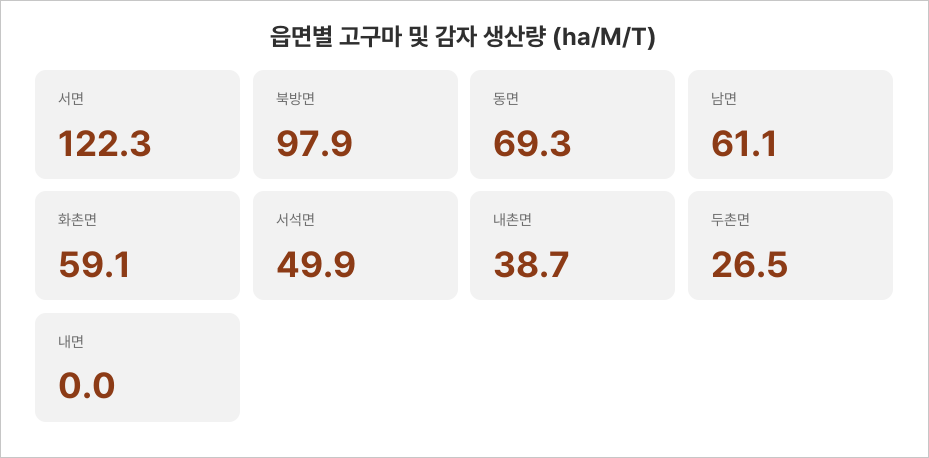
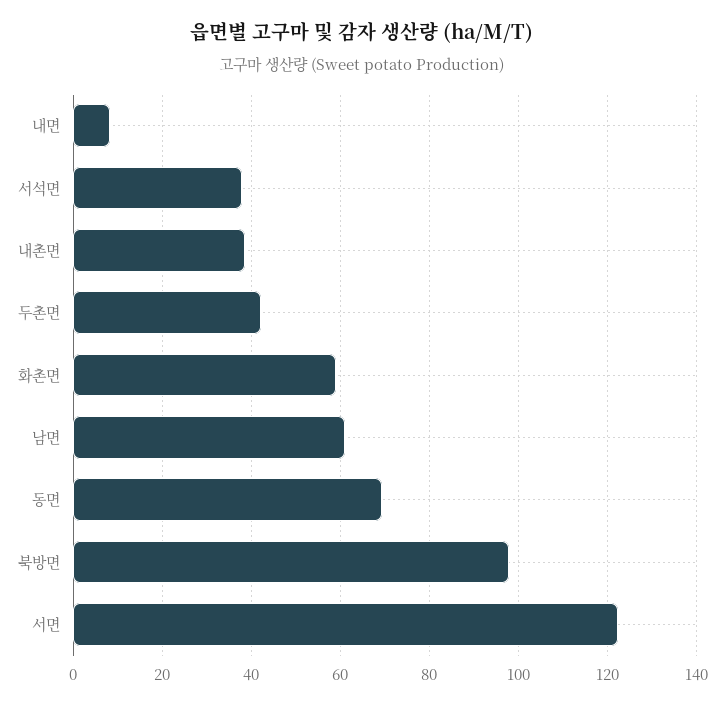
  {
    "서면": 122.3,
    "북방면": 97.9,
    "동면": 69.3,
    "남면": 61.1,
    "화촌면": 59.1,
-   "서석면": 49.9,
+   "서석면": 38,
    "내촌면": 38.7,
-   "두촌면": 26.5,
+   "두촌면": 42,
-   "내면": 0
+   "내면": 8
  }

